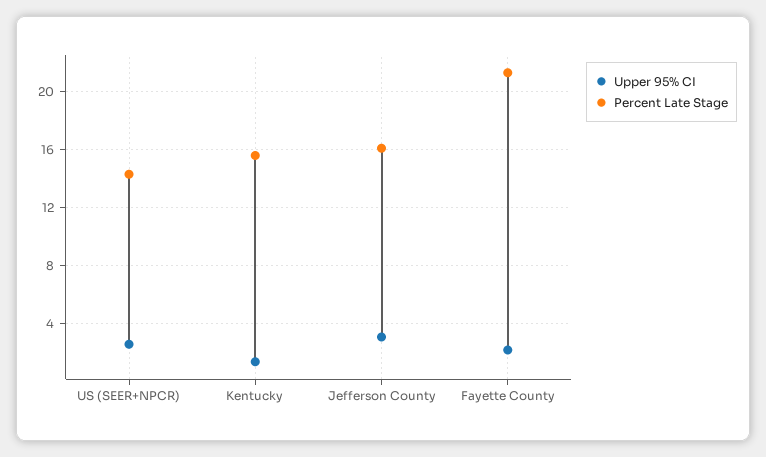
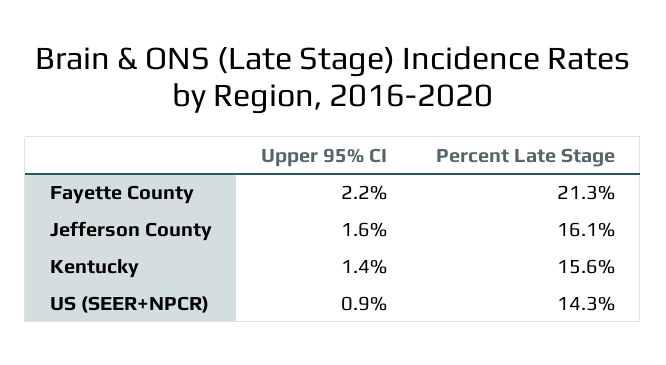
  {
    "Upper 95% CI": {
-     "US (SEER+NPCR)": 2.5,
+     "US (SEER+NPCR)": 0.9,
      "Kentucky": 1.4,
-     "Jefferson County": 3,
+     "Jefferson County": 1.6,
      "Fayette County": 2.2
    },
    "Percent Late Stage": {
      "US (SEER+NPCR)": 14.3,
      "Kentucky": 15.6,
      "Jefferson County": 16.1,
      "Fayette County": 21.3
    }
  }

